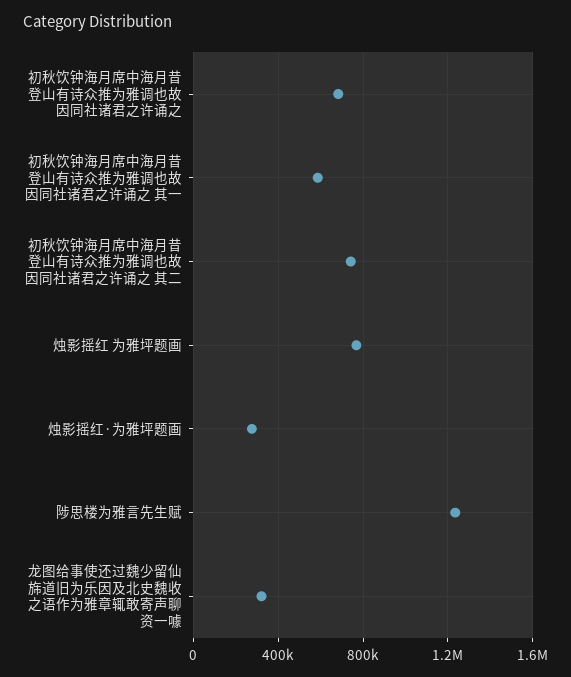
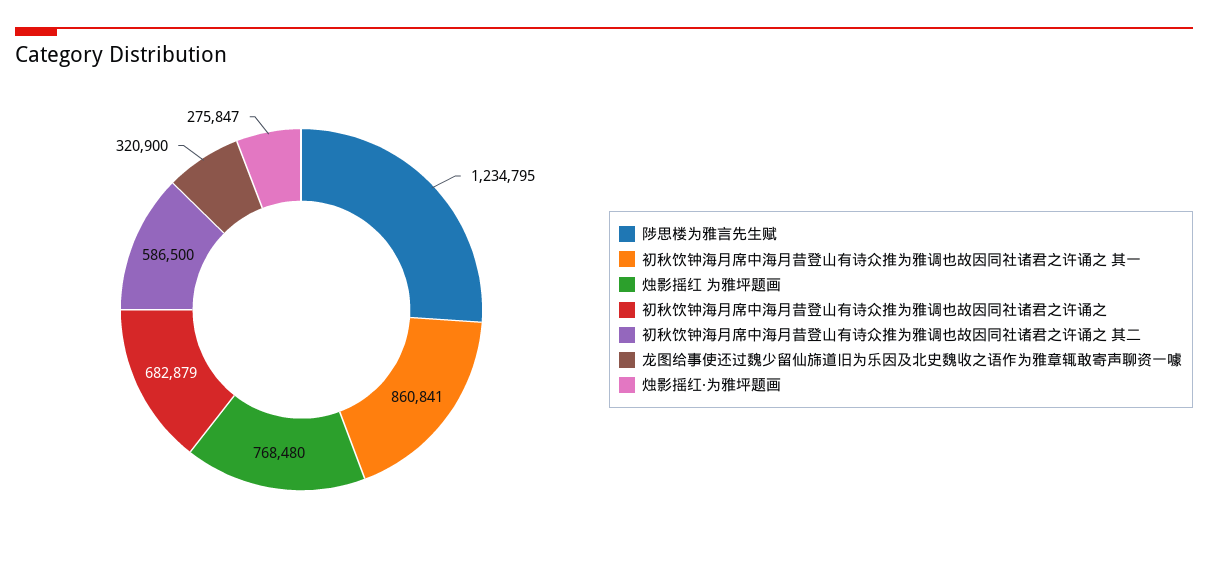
  {
    "初秋饮钟海月席中海月昔登山有诗众推为雅调也故因同社诸君之许诵之": 682879,
-   "初秋饮钟海月席中海月昔登山有诗众推为雅调也故因同社诸君之许诵之 其一": 600000,
+   "初秋饮钟海月席中海月昔登山有诗众推为雅调也故因同社诸君之许诵之 其一": 860841,
-   "初秋饮钟海月席中海月昔登山有诗众推为雅调也故因同社诸君之许诵之 其二": 750000,
+   "初秋饮钟海月席中海月昔登山有诗众推为雅调也故因同社诸君之许诵之 其二": 586500,
    "烛影摇红 为雅坪题画": 768480,
    "烛影摇红·为雅坪题画": 275847,
    "陟思楼为雅言先生赋": 1234795,
    "龙图给事使还过魏少留仙旆道旧为乐因及北史魏收之语作为雅章辄敢寄声聊资一噱": 320900
  }

